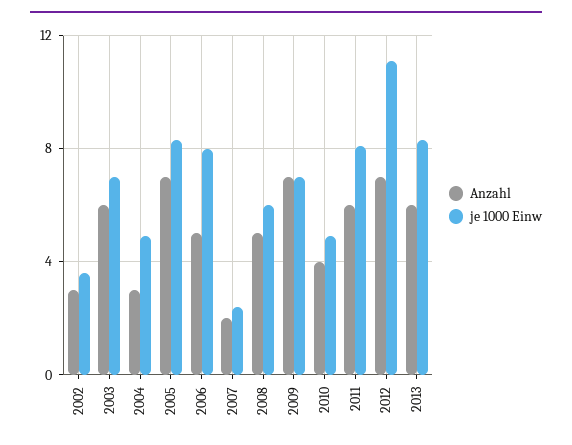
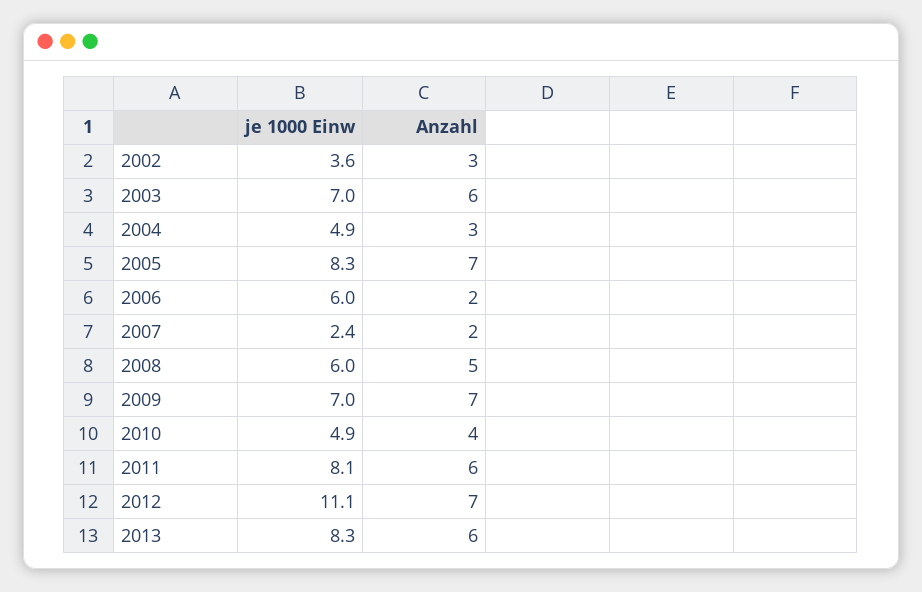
  {
    "Anzahl": {
      "2002": 3,
      "2003": 6,
      "2004": 3,
      "2005": 7,
-     "2006": 5,
+     "2006": 2,
      "2007": 2,
      "2008": 5,
      "2009": 7,
      "2010": 4,
      "2011": 6,
      "2012": 7,
      "2013": 6
    },
    "je 1000 Einw": {
      "2002": 3.6,
      "2003": 7,
      "2004": 4.9,
      "2005": 8.3,
-     "2006": 8,
+     "2006": 6,
      "2007": 2.4,
      "2008": 6,
      "2009": 7,
      "2010": 4.9,
      "2011": 8.1,
      "2012": 11.1,
      "2013": 8.3
    }
  }

